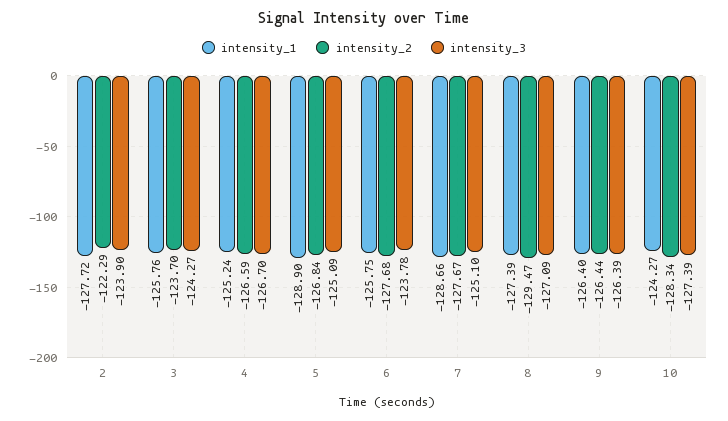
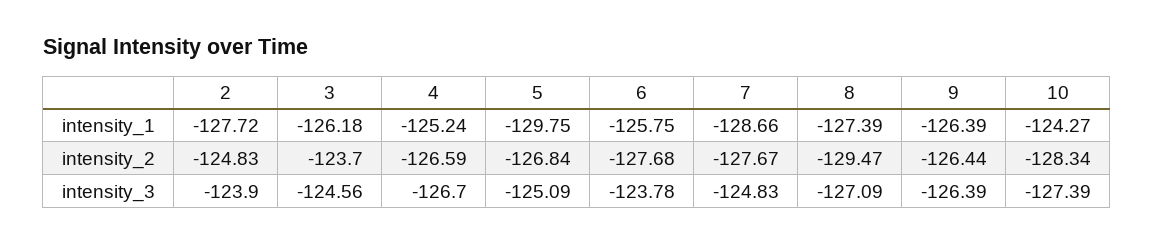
  {
    "intensity_1": {
      "2": -127.72,
-     "3": -125.76,
+     "3": -126.18,
      "4": -125.24,
-     "5": -128.9,
+     "5": -129.75,
      "6": -125.75,
      "7": -128.66,
      "8": -127.39,
-     "9": -126.4,
+     "9": -126.39,
      "10": -124.27
    },
    "intensity_2": {
-     "2": -122.29,
+     "2": -124.83,
      "3": -123.7,
      "4": -126.59,
      "5": -126.84,
      "6": -127.68,
      "7": -127.67,
      "8": -129.47,
      "9": -126.44,
      "10": -128.34
    },
    "intensity_3": {
      "2": -123.9,
-     "3": -124.27,
+     "3": -124.56,
      "4": -126.7,
      "5": -125.09,
      "6": -123.78,
-     "7": -125.1,
+     "7": -124.83,
      "8": -127.09,
      "9": -126.39,
      "10": -127.39
    }
  }

